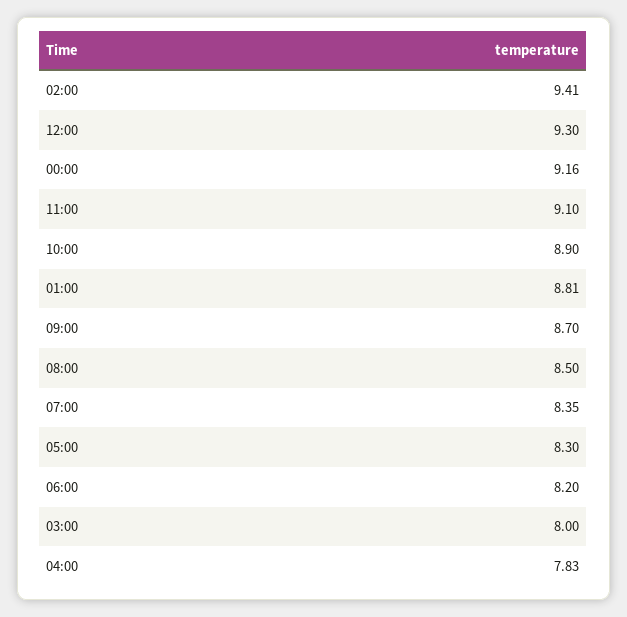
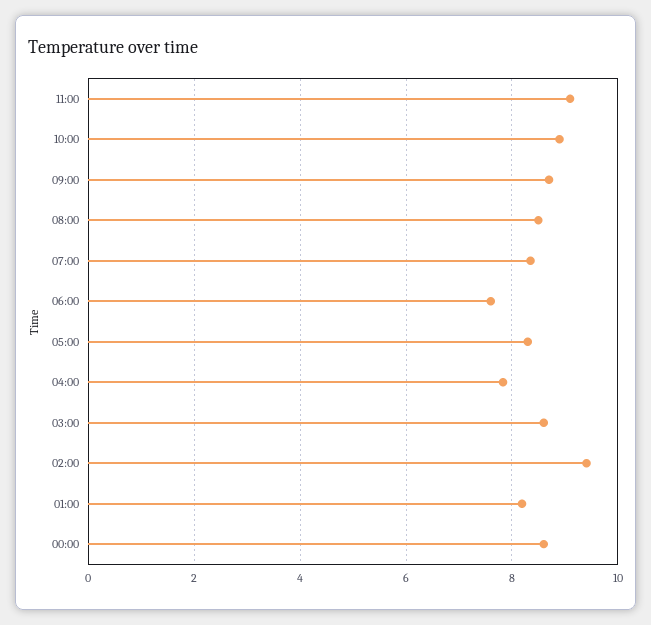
  {
    "02:00": 9.41,
-   "12:00": 9.3,
-   "00:00": 9.16,
+   "00:00": 8.6,
    "11:00": 9.1,
    "10:00": 8.9,
-   "01:00": 8.81,
+   "01:00": 8.2,
    "09:00": 8.7,
    "08:00": 8.5,
    "07:00": 8.35,
    "05:00": 8.3,
-   "06:00": 8.2,
+   "06:00": 7.6,
-   "03:00": 8,
+   "03:00": 8.6,
    "04:00": 7.83
  }

